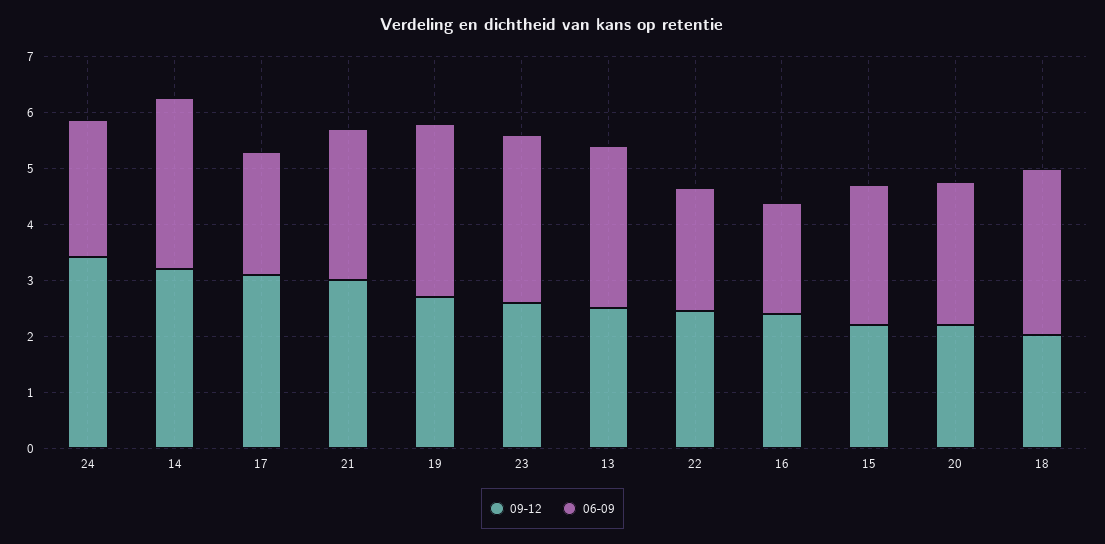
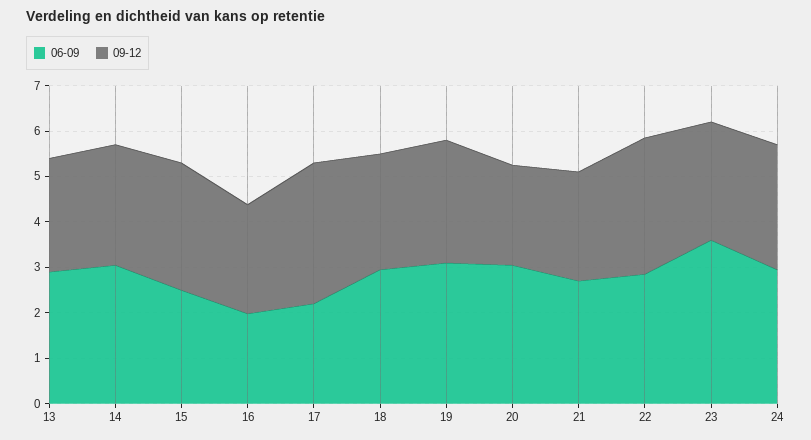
  {
    "09-12": {
-     "24": 3.4,
+     "24": 2.8,
-     "14": 3.2,
+     "14": 2.6,
      "17": 3.2,
-     "21": 3,
+     "21": 2.4,
      "19": 2.8,
      "23": 2.6,
      "13": 2.6,
-     "22": 2.4,
+     "22": 3,
      "16": 2.4,
-     "15": 2.2,
+     "15": 2.8,
      "20": 2.2,
-     "18": 2
+     "18": 2.6
    },
    "06-09": {
-     "24": 2.4,
+     "24": 3,
      "14": 3,
      "17": 2.2,
      "21": 2.8,
      "19": 3.2,
-     "23": 3,
+     "23": 3.6,
      "13": 3,
-     "22": 2.2,
+     "22": 2.8,
      "16": 2,
      "15": 2.6,
-     "20": 2.6,
+     "20": 3,
      "18": 3
    }
  }

